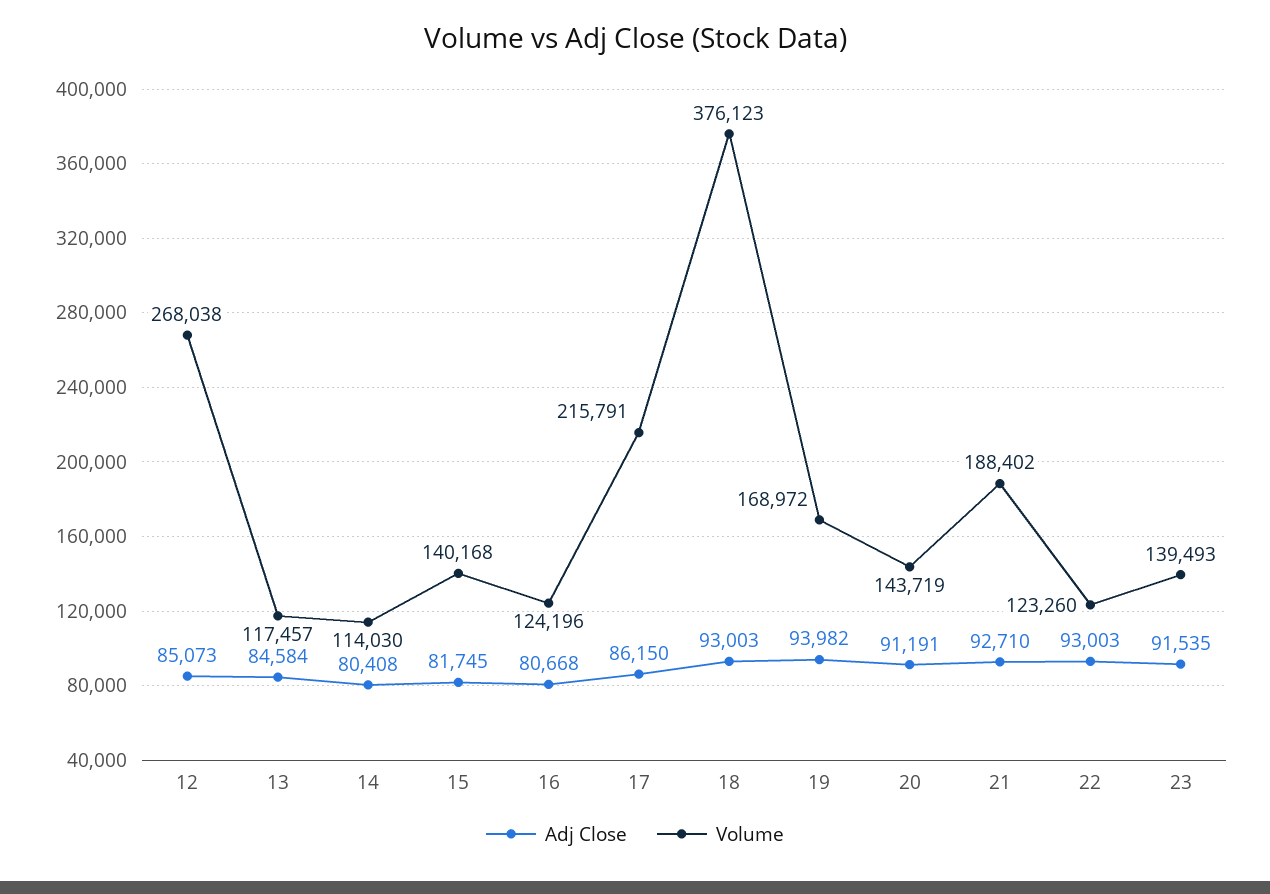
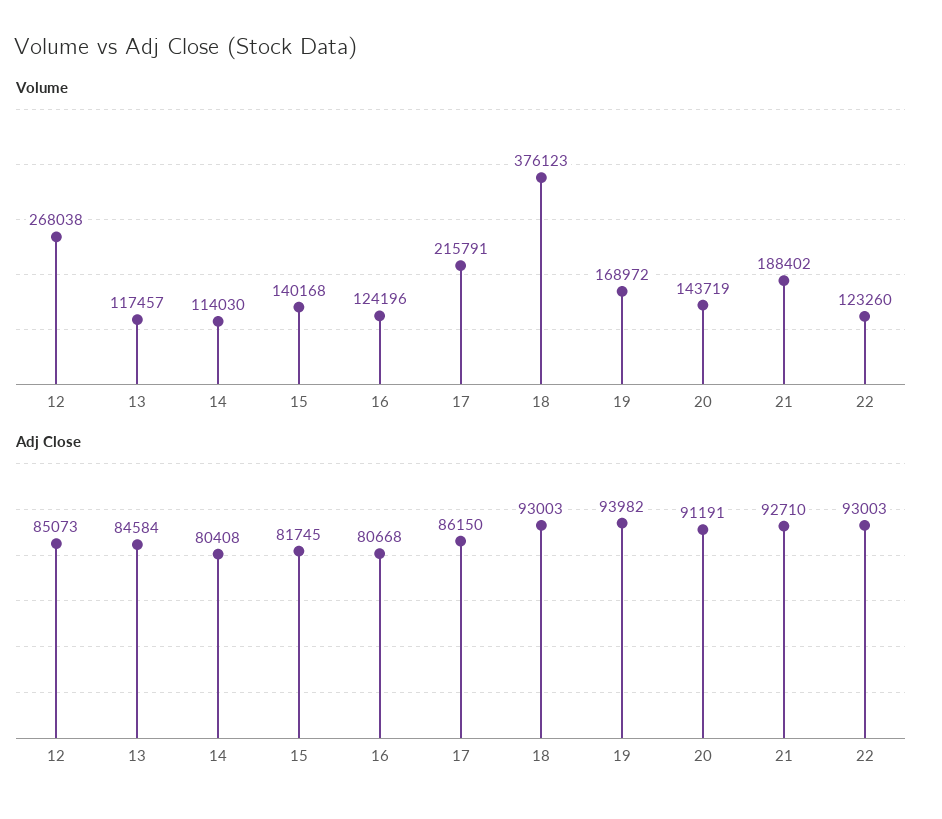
  {
    "Adj Close": {
      "12": 85073,
      "13": 84584,
      "14": 80408,
      "15": 81745,
      "16": 80668,
      "17": 86150,
      "18": 93003,
      "19": 93982,
      "20": 91191,
      "21": 92710,
-     "22": 93003,
+     "22": 93003
-     "23": 91535
    },
    "Volume": {
      "12": 268038,
      "13": 117457,
      "14": 114030,
      "15": 140168,
      "16": 124196,
      "17": 215791,
      "18": 376123,
      "19": 168972,
      "20": 143719,
      "21": 188402,
-     "22": 123260,
+     "22": 123260
-     "23": 139493
    }
  }

